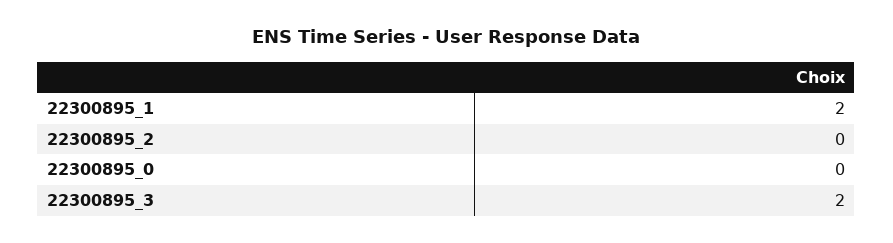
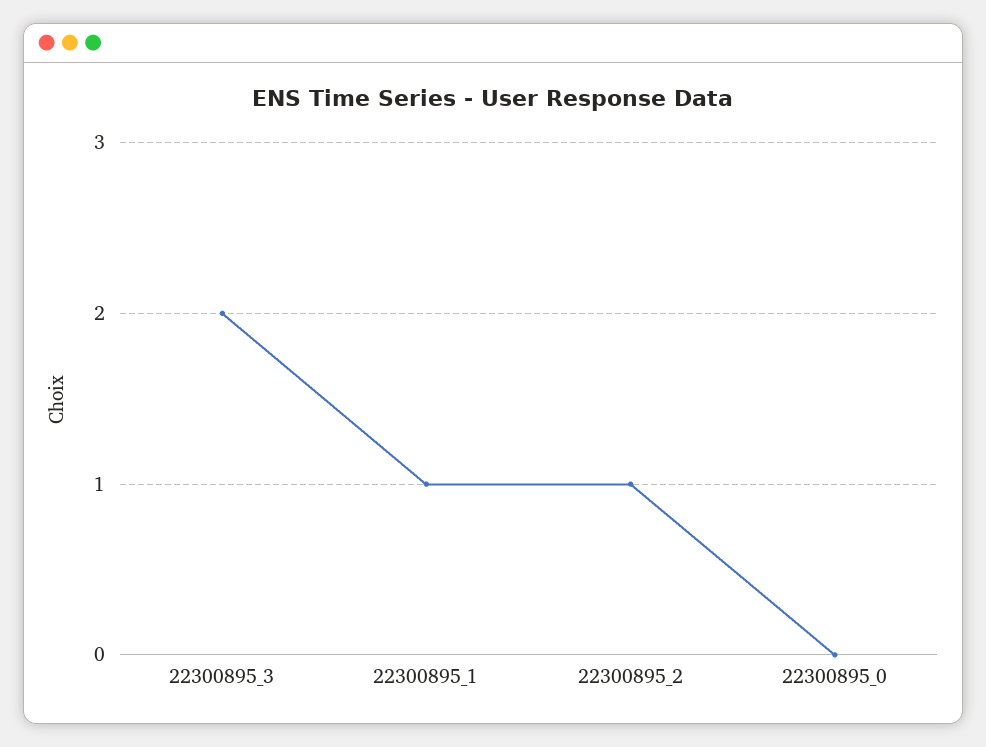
  {
-   "22300895_1": 2,
+   "22300895_1": 1,
-   "22300895_2": 0,
+   "22300895_2": 1,
    "22300895_0": 0,
    "22300895_3": 2
  }

